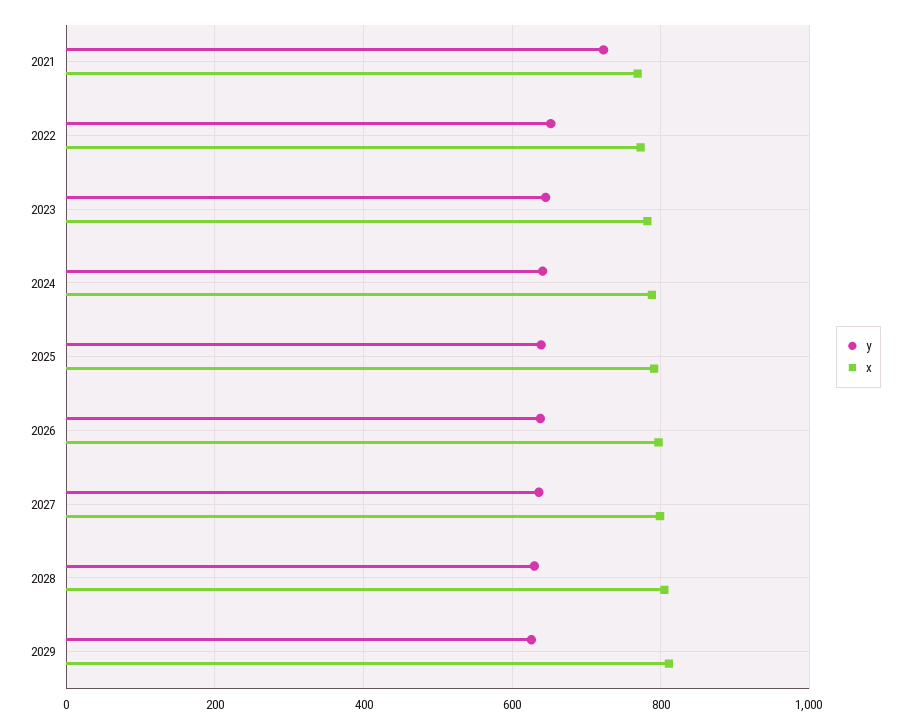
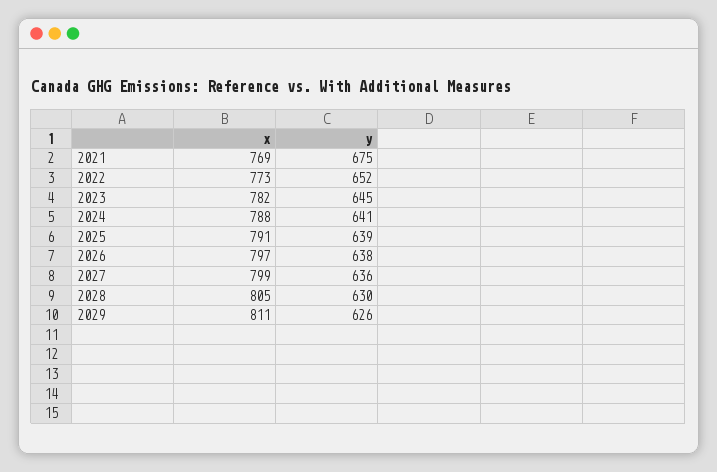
  {
    "y": {
-     "2021": 720,
+     "2021": 675,
      "2022": 652,
      "2023": 645,
      "2024": 641,
      "2025": 639,
      "2026": 638,
      "2027": 636,
      "2028": 630,
      "2029": 626
    },
    "x": {
      "2021": 769,
      "2022": 773,
      "2023": 782,
      "2024": 788,
      "2025": 791,
      "2026": 797,
      "2027": 799,
      "2028": 805,
      "2029": 811
    }
  }

